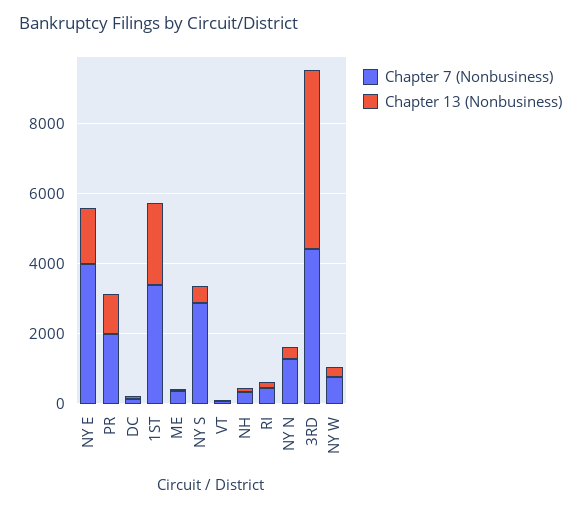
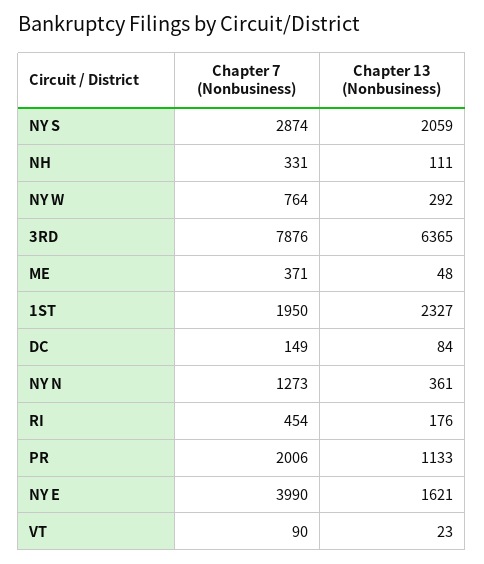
  {
    "Chapter 7 (Nonbusiness)": {
      "NY E": 3990,
      "PR": 2006,
      "DC": 149,
-     "1ST": 3500,
+     "1ST": 1950,
      "ME": 371,
      "NY S": 2874,
      "VT": 90,
      "NH": 331,
      "RI": 454,
      "NY N": 1273,
-     "3RD": 4500,
+     "3RD": 7876,
      "NY W": 764
    },
    "Chapter 13 (Nonbusiness)": {
      "NY E": 1621,
      "PR": 1133,
      "DC": 84,
      "1ST": 2327,
      "ME": 48,
-     "NY S": 500,
+     "NY S": 2059,
      "VT": 23,
      "NH": 111,
      "RI": 176,
      "NY N": 361,
-     "3RD": 5000,
+     "3RD": 6365,
      "NY W": 292
    }
  }

